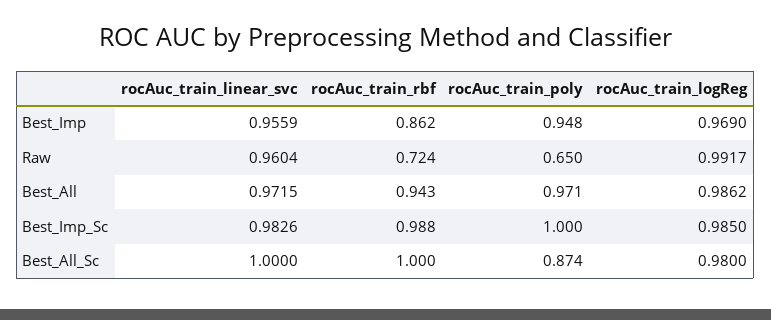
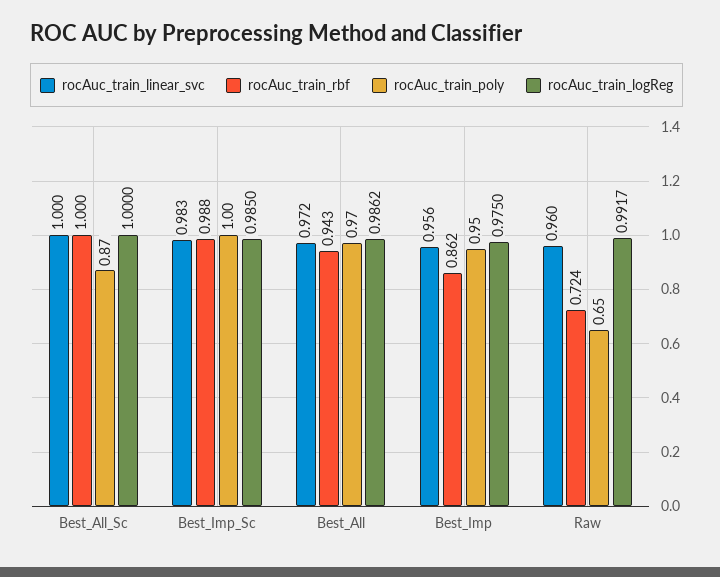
  {
    "rocAuc_train_linear_svc": {
      "Best_Imp": 0.9559,
      "Raw": 0.9604,
      "Best_All": 0.9715,
      "Best_Imp_Sc": 0.9826,
      "Best_All_Sc": 1
    },
    "rocAuc_train_rbf": {
      "Best_Imp": 0.862,
      "Raw": 0.724,
      "Best_All": 0.943,
      "Best_Imp_Sc": 0.988,
      "Best_All_Sc": 1
    },
    "rocAuc_train_poly": {
      "Best_Imp": 0.948,
      "Raw": 0.65,
      "Best_All": 0.971,
      "Best_Imp_Sc": 1,
      "Best_All_Sc": 0.874
    },
    "rocAuc_train_logReg": {
-     "Best_Imp": 0.969,
+     "Best_Imp": 0.975,
      "Raw": 0.9917,
      "Best_All": 0.9862,
      "Best_Imp_Sc": 0.985,
-     "Best_All_Sc": 0.98
+     "Best_All_Sc": 1
    }
  }

